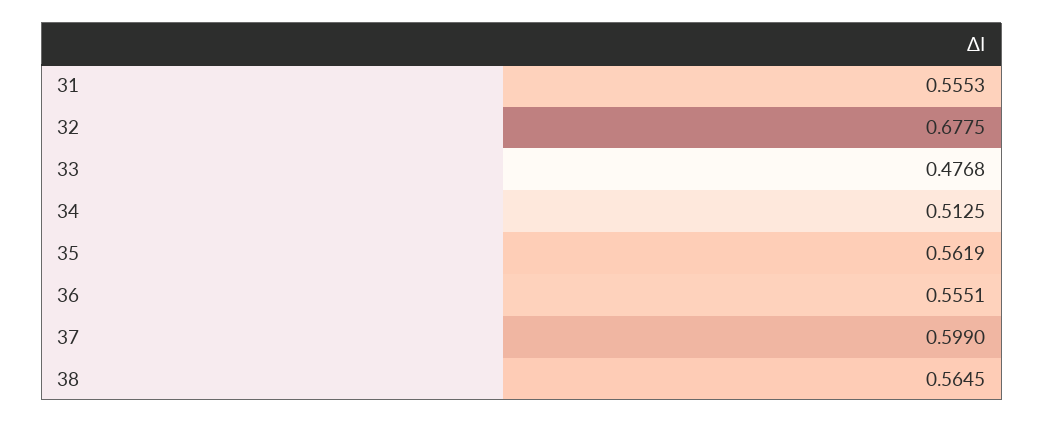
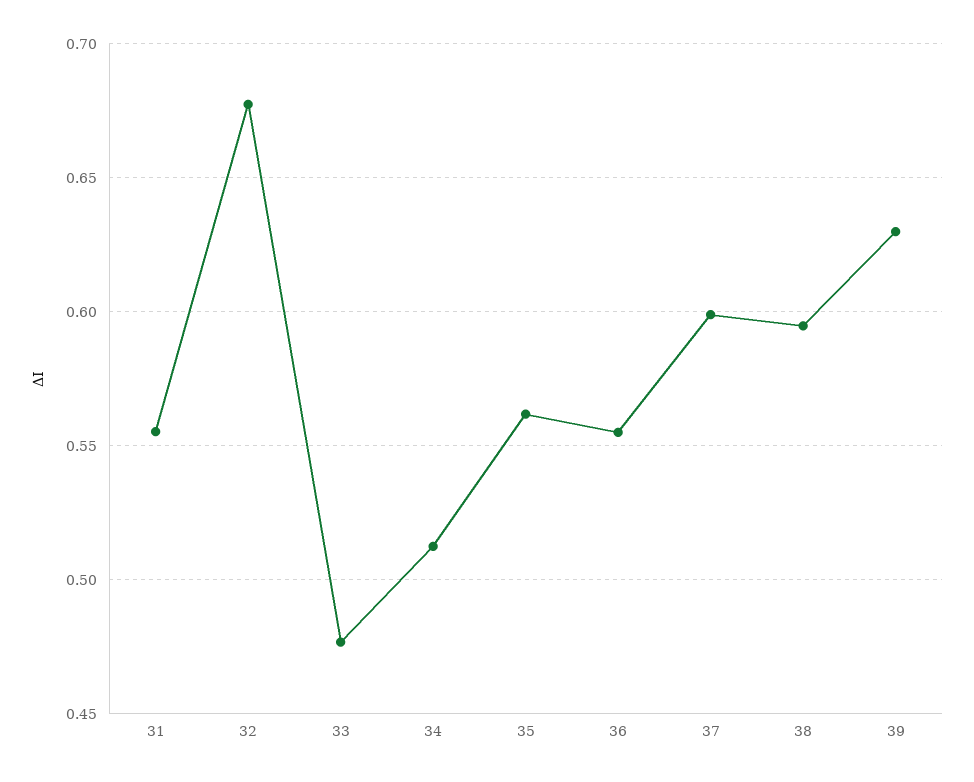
  {
    "31": 0.5553,
    "32": 0.6775,
    "33": 0.4768,
    "34": 0.5125,
    "35": 0.5619,
    "36": 0.5551,
    "37": 0.599,
-   "38": 0.5645
+   "38": 0.595,
+   "39": 0.63
  }

